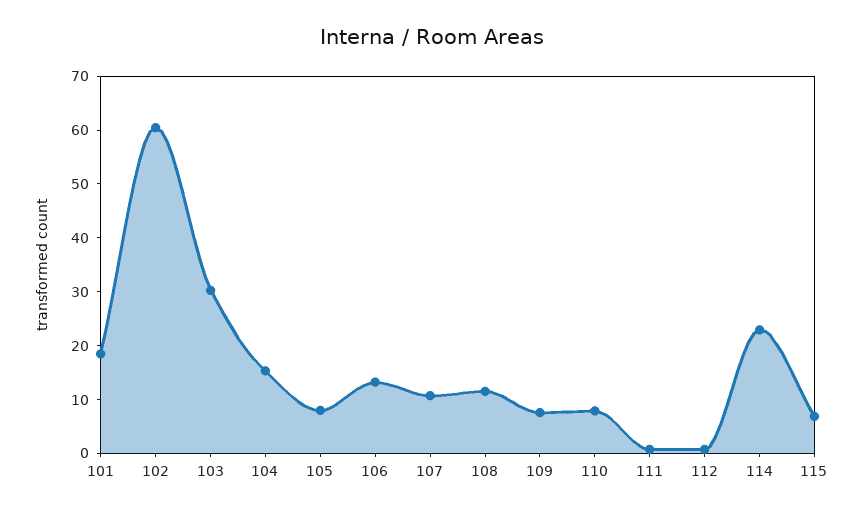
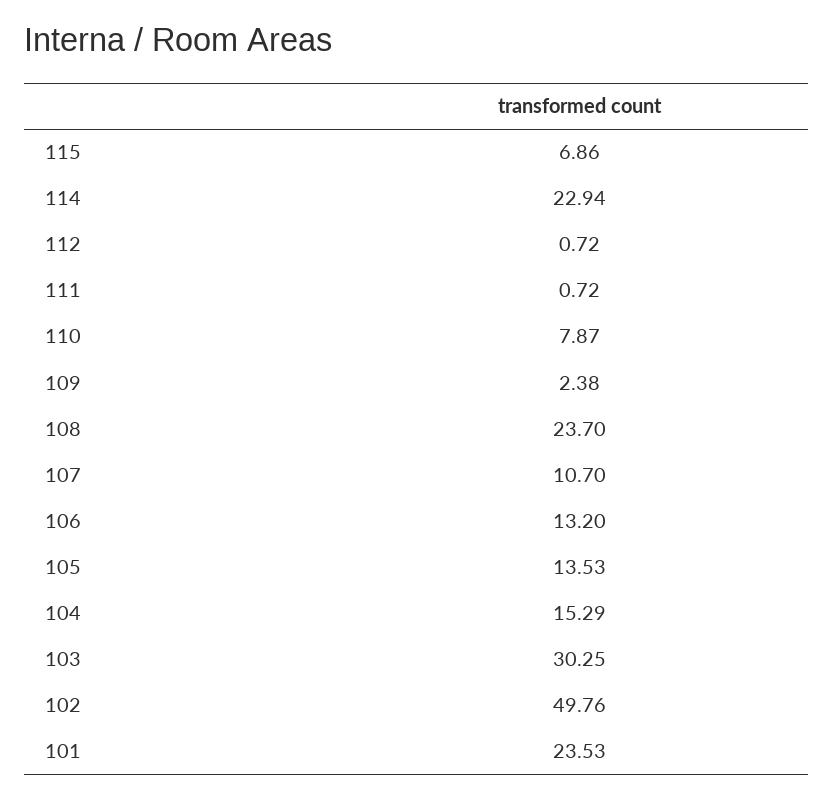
  {
-   "101": 18,
+   "101": 23.53,
-   "102": 60,
+   "102": 49.76,
    "103": 30.25,
    "104": 15.29,
-   "105": 8,
+   "105": 13.53,
    "106": 13.2,
    "107": 10.7,
-   "108": 12,
+   "108": 23.7,
-   "109": 8,
+   "109": 2.38,
    "110": 7.87,
    "111": 0.72,
    "112": 0.72,
    "114": 22.94,
    "115": 6.86
  }

